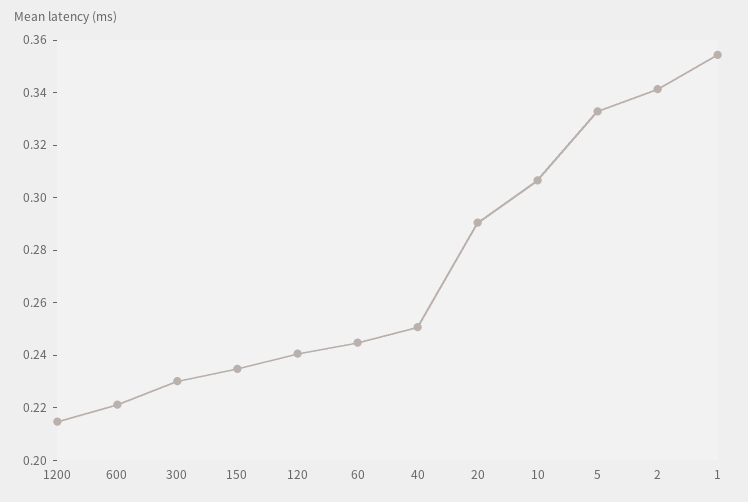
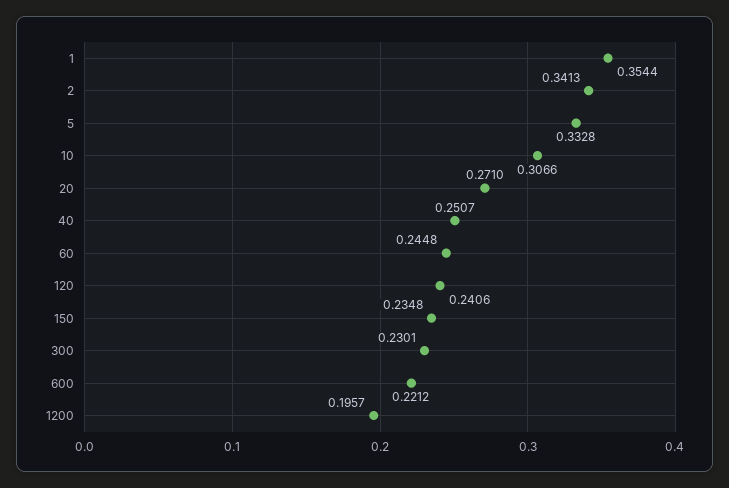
  {
-   "1200": 0.215,
+   "1200": 0.1957,
    "600": 0.2212,
    "300": 0.2301,
    "150": 0.2348,
    "120": 0.2406,
    "60": 0.2448,
    "40": 0.2507,
-   "20": 0.29,
+   "20": 0.271,
    "10": 0.3066,
    "5": 0.3328,
    "2": 0.3413,
    "1": 0.3544
  }

